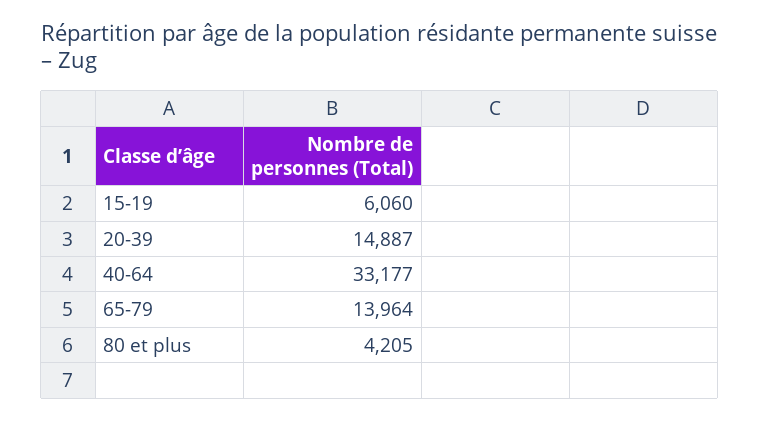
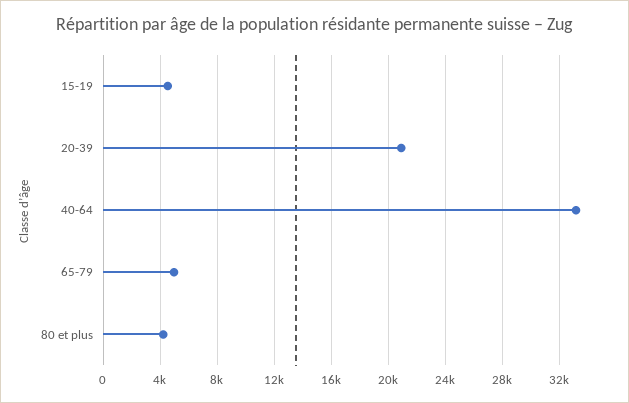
  {
-   "15-19": 6060,
+   "15-19": 4500,
-   "20-39": 14887,
+   "20-39": 21000,
    "40-64": 33177,
-   "65-79": 13964,
+   "65-79": 5000,
    "80 et plus": 4205
  }

